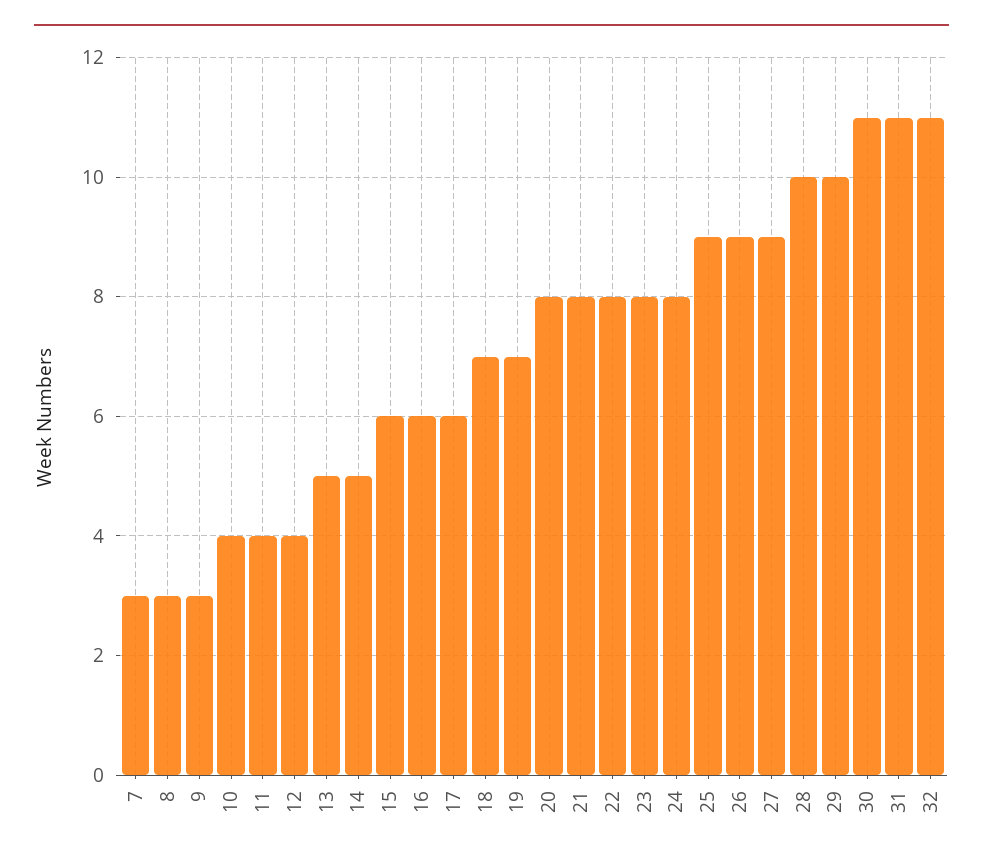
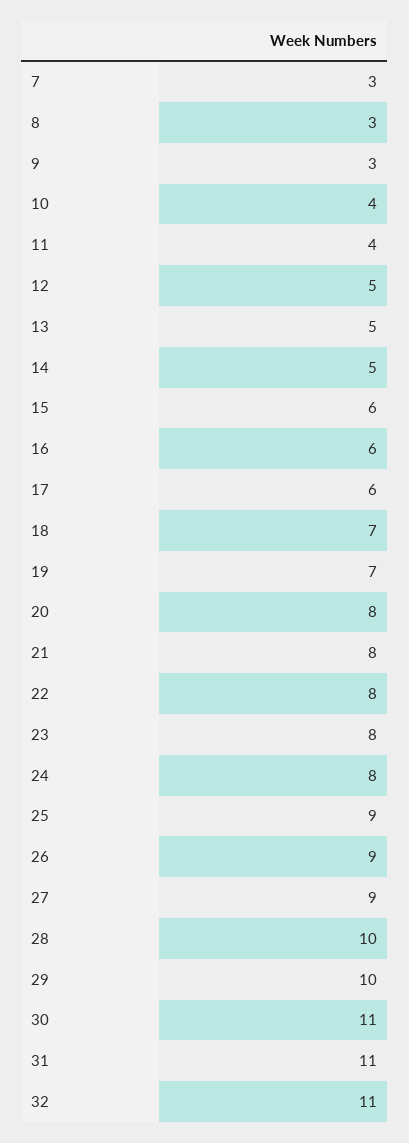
  {
    "7": 3,
    "8": 3,
    "9": 3,
    "10": 4,
    "11": 4,
-   "12": 4,
+   "12": 5,
    "13": 5,
    "14": 5,
    "15": 6,
    "16": 6,
    "17": 6,
    "18": 7,
    "19": 7,
    "20": 8,
    "21": 8,
    "22": 8,
    "23": 8,
    "24": 8,
    "25": 9,
    "26": 9,
    "27": 9,
    "28": 10,
    "29": 10,
    "30": 11,
    "31": 11,
    "32": 11
  }

